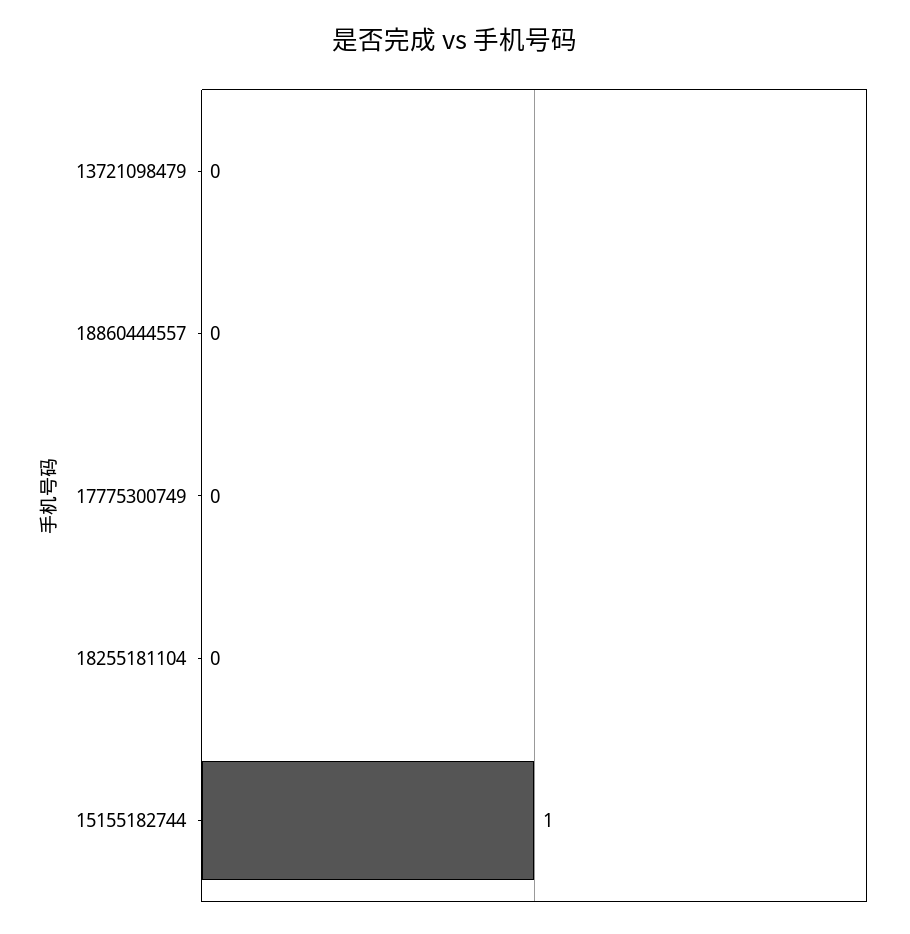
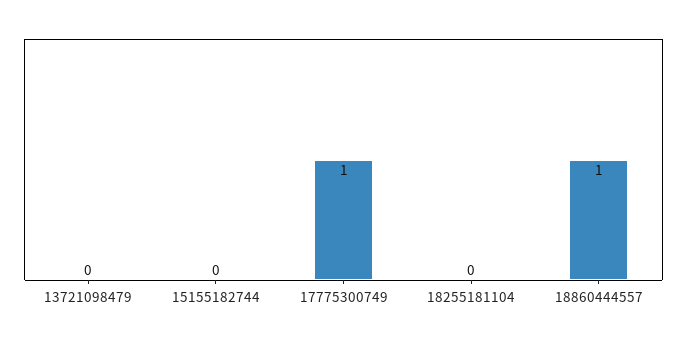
  {
    "13721098479": 0,
-   "18860444557": 0,
+   "18860444557": 1,
-   "17775300749": 0,
+   "17775300749": 1,
    "18255181104": 0,
-   "15155182744": 1
+   "15155182744": 0
  }

